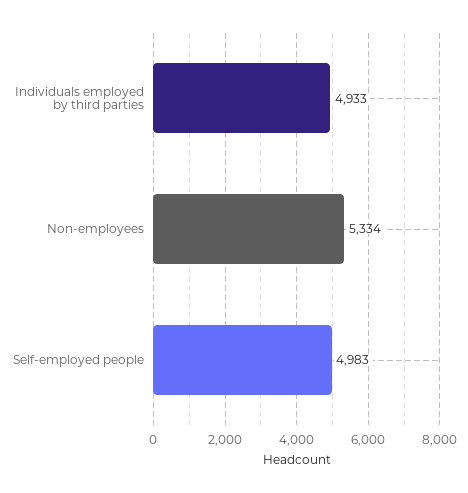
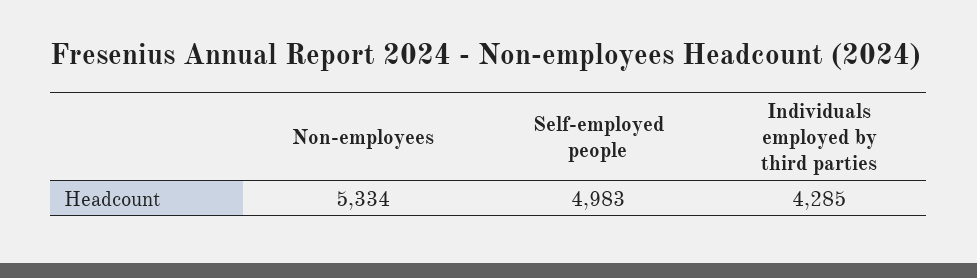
  {
-   "Individuals employed by third parties": 4933,
+   "Individuals employed by third parties": 4285,
    "Non-employees": 5334,
    "Self-employed people": 4983
  }

